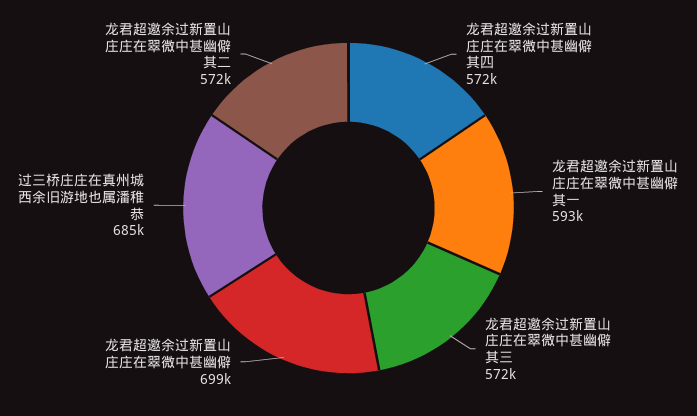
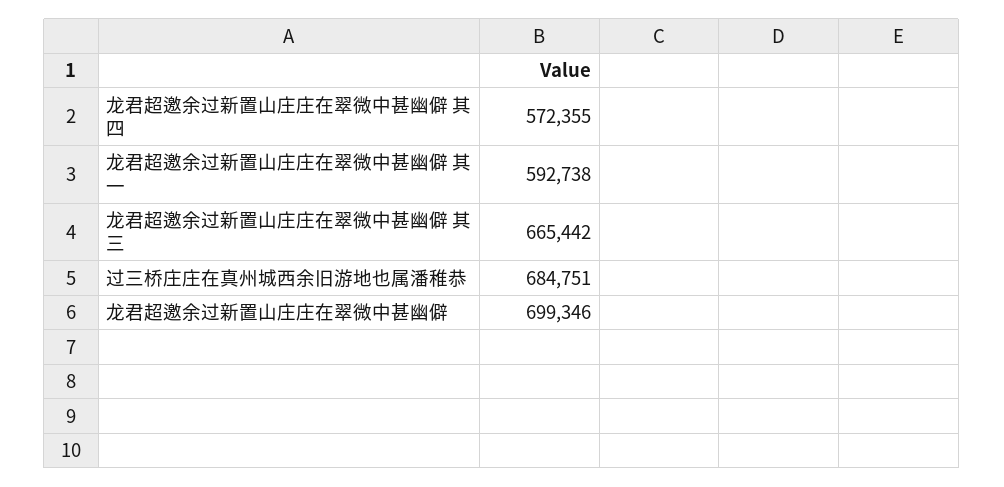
  {
    "龙君超邀余过新置山庄庄在翠微中甚幽僻 其四": 572355,
    "龙君超邀余过新置山庄庄在翠微中甚幽僻 其一": 592738,
-   "龙君超邀余过新置山庄庄在翠微中甚幽僻 其三": 572000,
+   "龙君超邀余过新置山庄庄在翠微中甚幽僻 其三": 665442,
    "龙君超邀余过新置山庄庄在翠微中甚幽僻": 699346,
-   "过三桥庄庄在真州城西余旧游地也属潘稚恭": 684751,
+   "过三桥庄庄在真州城西余旧游地也属潘稚恭": 684751
-   "龙君超邀余过新置山庄庄在翠微中甚幽僻 其二": 572000
  }

